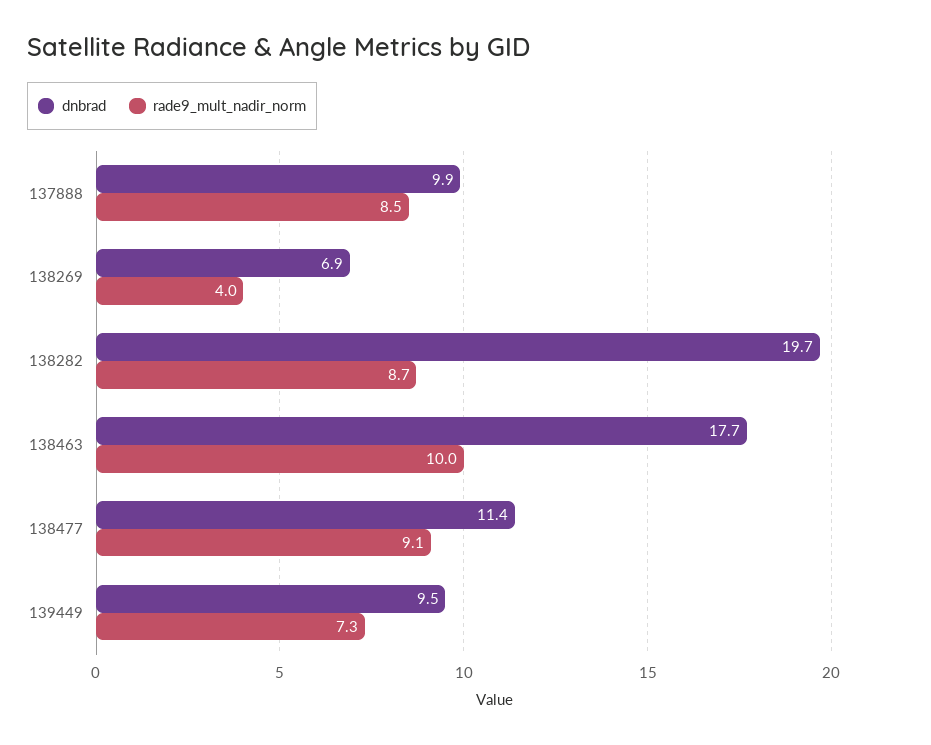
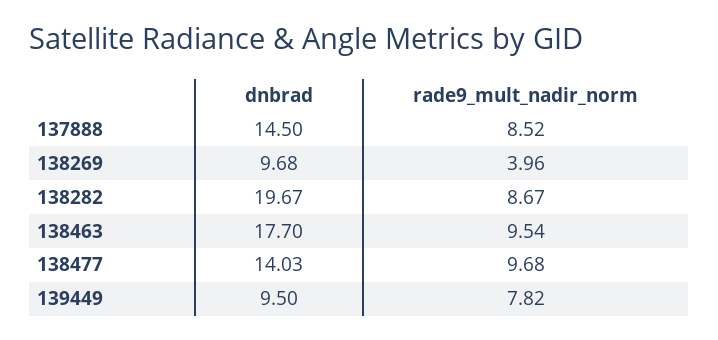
  {
    "dnbrad": {
-     "137888": 9.9,
+     "137888": 14.5,
-     "138269": 6.9,
+     "138269": 9.68,
      "138282": 19.67,
      "138463": 17.7,
-     "138477": 11.4,
+     "138477": 14.03,
      "139449": 9.5
    },
    "rade9_mult_nadir_norm": {
      "137888": 8.52,
      "138269": 3.96,
      "138282": 8.67,
-     "138463": 10,
+     "138463": 9.54,
-     "138477": 9.1,
+     "138477": 9.68,
-     "139449": 7.3
+     "139449": 7.82
    }
  }

